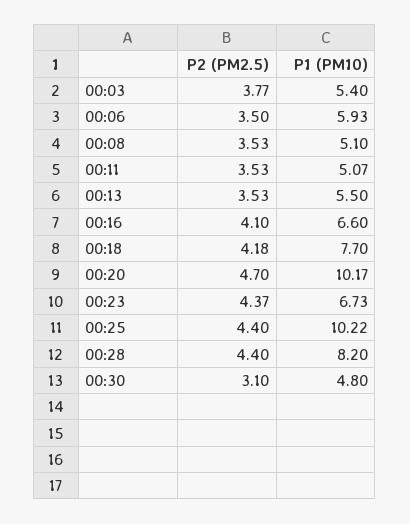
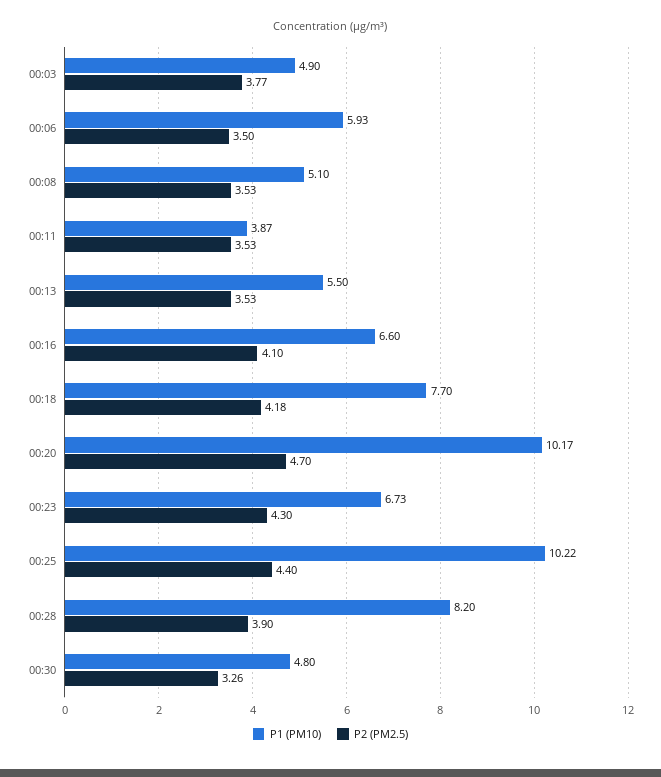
  {
    "P2 (PM2.5)": {
      "00:03": 3.77,
      "00:06": 3.5,
      "00:08": 3.53,
      "00:11": 3.53,
      "00:13": 3.53,
      "00:16": 4.1,
      "00:18": 4.18,
      "00:20": 4.7,
-     "00:23": 4.37,
+     "00:23": 4.3,
      "00:25": 4.4,
-     "00:28": 4.4,
+     "00:28": 3.9,
-     "00:30": 3.1
+     "00:30": 3.26
    },
    "P1 (PM10)": {
-     "00:03": 5.4,
+     "00:03": 4.9,
      "00:06": 5.93,
      "00:08": 5.1,
-     "00:11": 5.07,
+     "00:11": 3.87,
      "00:13": 5.5,
      "00:16": 6.6,
      "00:18": 7.7,
      "00:20": 10.17,
      "00:23": 6.73,
      "00:25": 10.22,
      "00:28": 8.2,
      "00:30": 4.8
    }
  }

